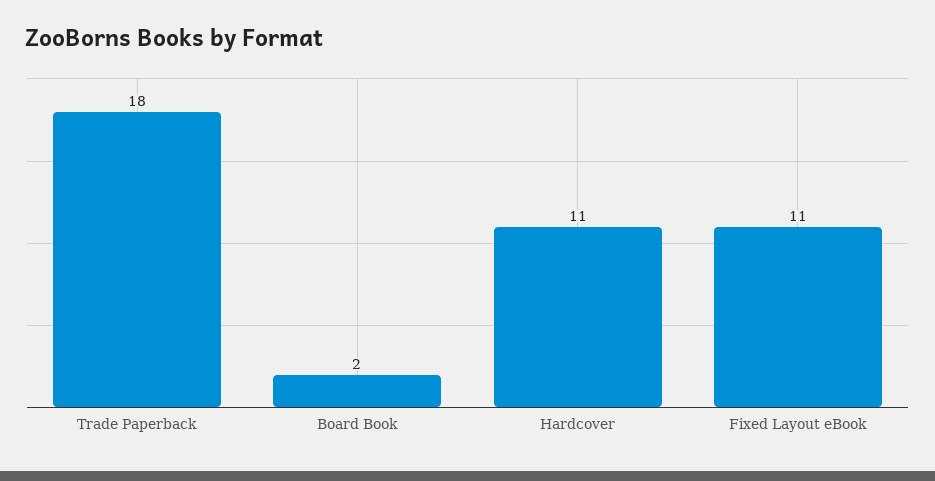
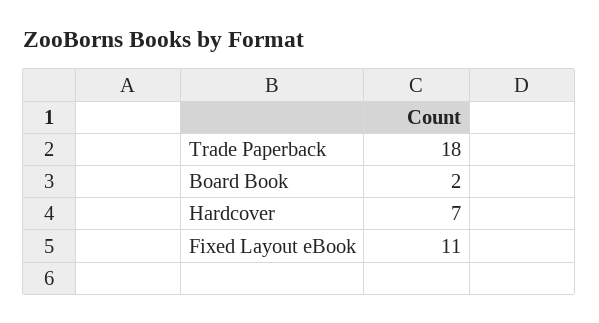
  {
    "Trade Paperback": 18,
    "Board Book": 2,
-   "Hardcover": 11,
+   "Hardcover": 7,
    "Fixed Layout eBook": 11
  }

